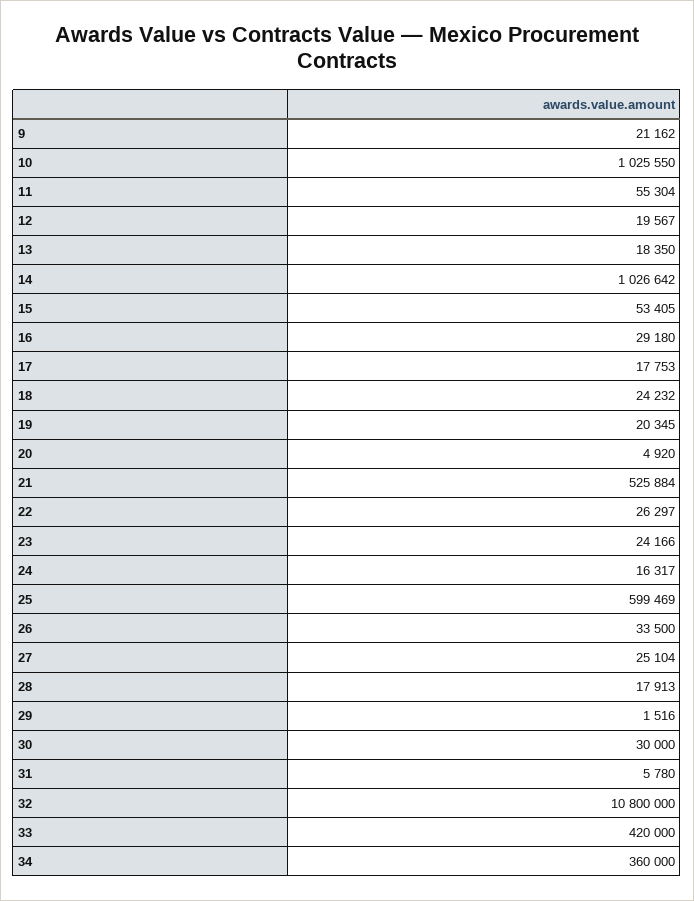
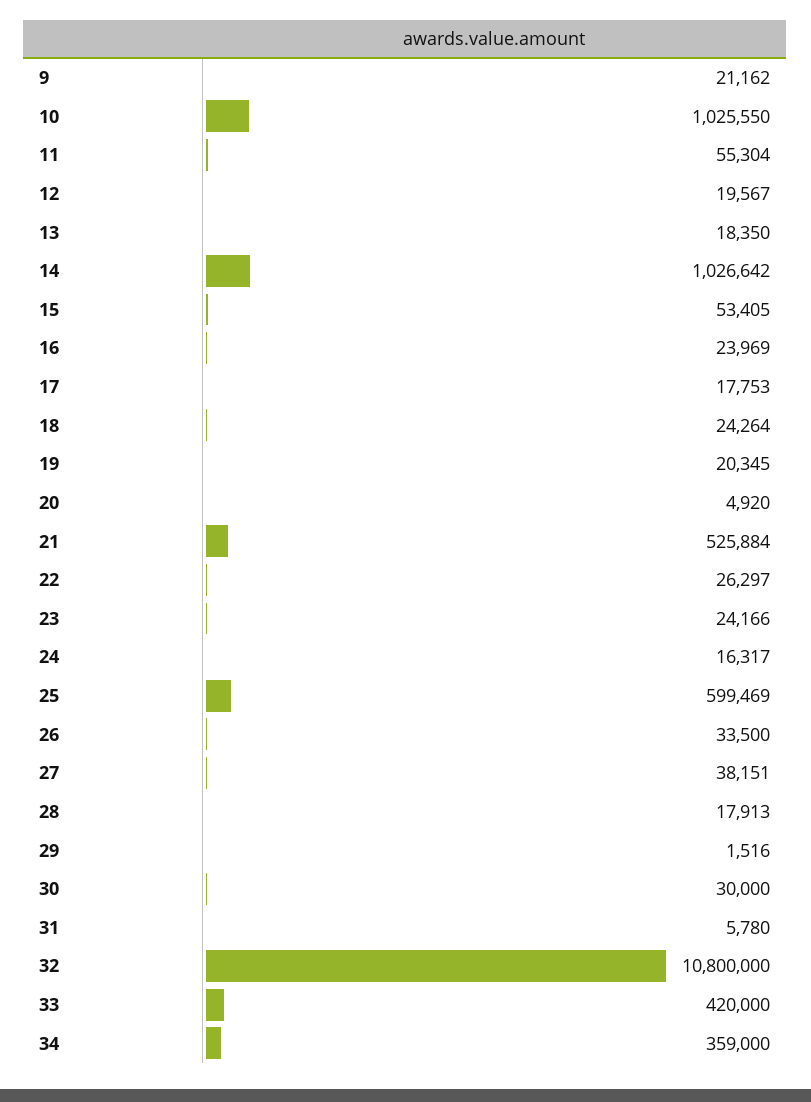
  {
    "9": 21162,
    "10": 1025550,
    "11": 55304,
    "12": 19567,
    "13": 18350,
    "14": 1026642,
    "15": 53405,
-   "16": 29180,
+   "16": 23969,
    "17": 17753,
-   "18": 24232,
+   "18": 24264,
    "19": 20345,
    "20": 4920,
    "21": 525884,
    "22": 26297,
    "23": 24166,
    "24": 16317,
    "25": 599469,
    "26": 33500,
-   "27": 25104,
+   "27": 38151,
    "28": 17913,
    "29": 1516,
    "30": 30000,
    "31": 5780,
    "32": 10800000,
    "33": 420000,
-   "34": 360000
+   "34": 359000
  }

